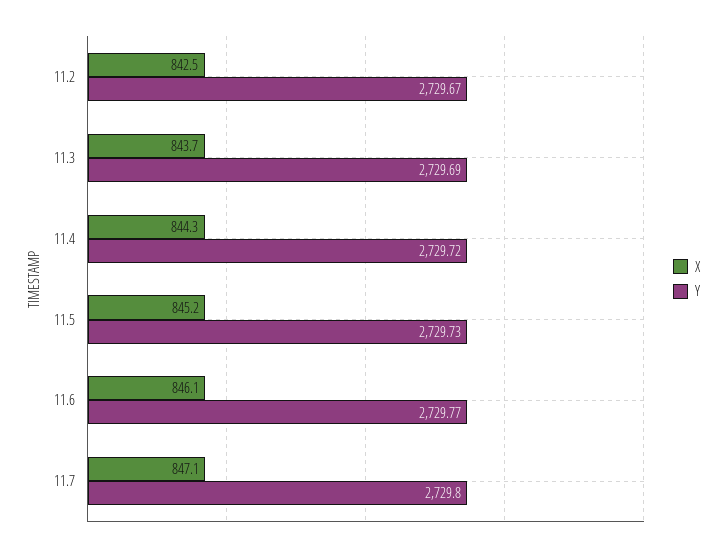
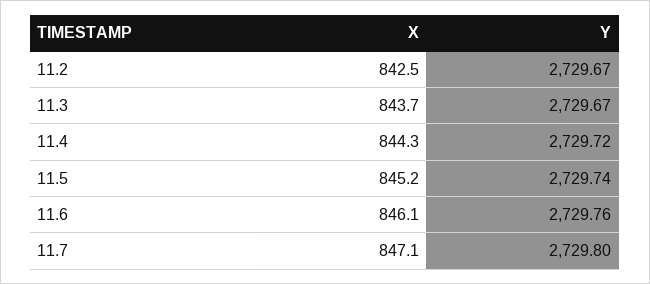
  {
    "X": {
      "11.2": 842.5,
      "11.3": 843.7,
      "11.4": 844.3,
      "11.5": 845.2,
      "11.6": 846.1,
      "11.7": 847.1
    },
    "Y": {
      "11.2": 2729.67,
-     "11.3": 2729.69,
+     "11.3": 2729.67,
      "11.4": 2729.72,
-     "11.5": 2729.73,
+     "11.5": 2729.74,
-     "11.6": 2729.77,
+     "11.6": 2729.76,
      "11.7": 2729.8
    }
  }

